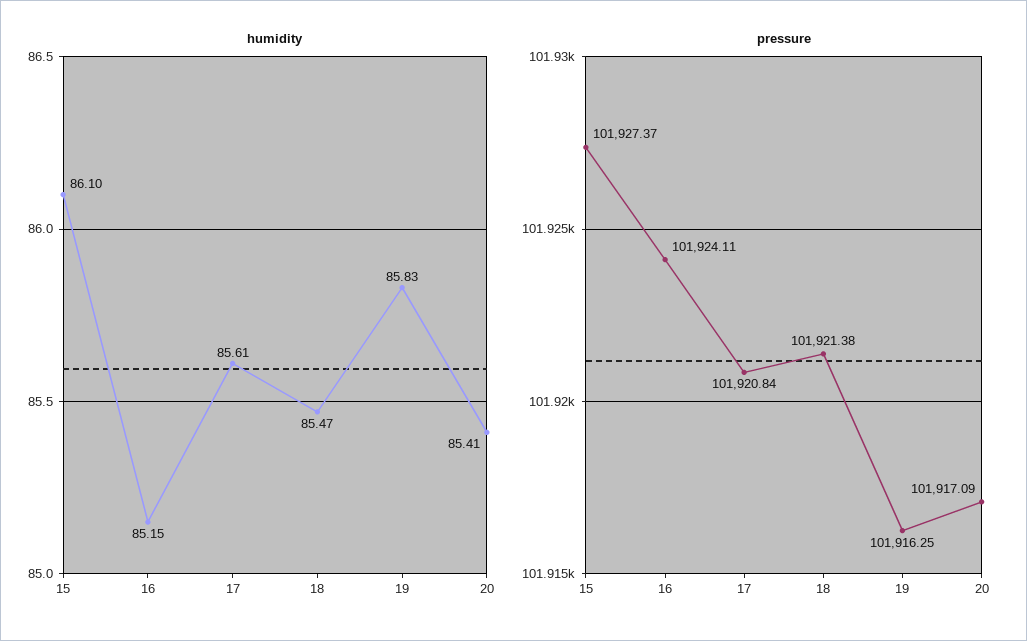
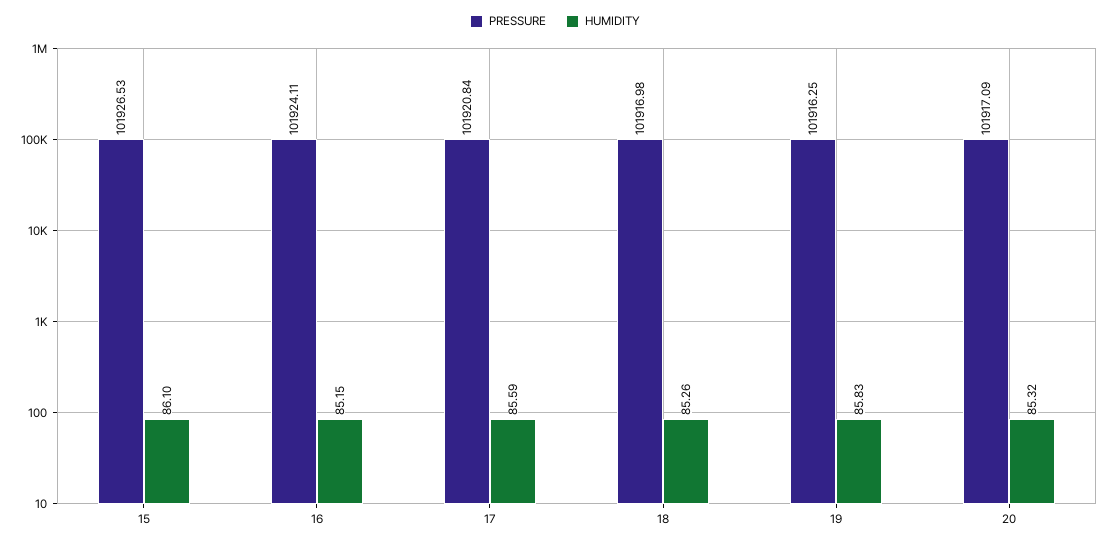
  {
    "humidity": {
      "15": 86.1,
      "16": 85.15,
-     "17": 85.61,
+     "17": 85.59,
-     "18": 85.47,
+     "18": 85.26,
      "19": 85.83,
-     "20": 85.41
+     "20": 85.32
    },
    "pressure": {
-     "15": 101927.37,
+     "15": 101926.53,
      "16": 101924.11,
      "17": 101920.84,
-     "18": 101921.38,
+     "18": 101916.98,
      "19": 101916.25,
      "20": 101917.09
    }
  }

